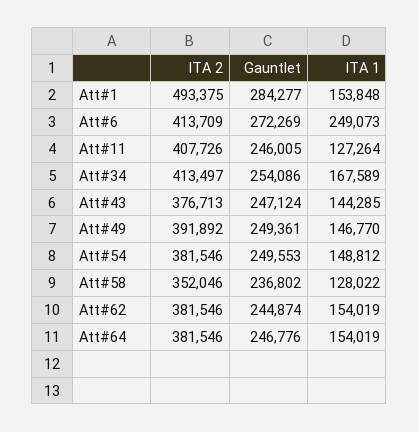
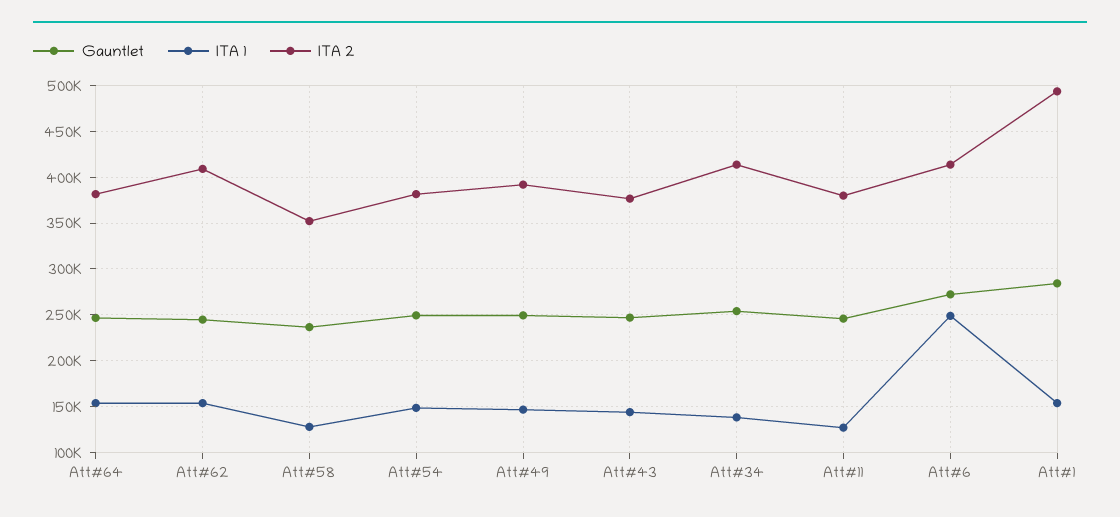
  {
    "ITA 2": {
      "Att#1": 493375,
      "Att#6": 413709,
-     "Att#11": 407726,
+     "Att#11": 380000,
      "Att#34": 413497,
      "Att#43": 376713,
      "Att#49": 391892,
      "Att#54": 381546,
      "Att#58": 352046,
-     "Att#62": 381546,
+     "Att#62": 410000,
      "Att#64": 381546
    },
    "Gauntlet": {
      "Att#1": 284277,
      "Att#6": 272269,
      "Att#11": 246005,
      "Att#34": 254086,
      "Att#43": 247124,
      "Att#49": 249361,
      "Att#54": 249553,
      "Att#58": 236802,
      "Att#62": 244874,
      "Att#64": 246776
    },
    "ITA 1": {
      "Att#1": 153848,
      "Att#6": 249073,
      "Att#11": 127264,
-     "Att#34": 167589,
+     "Att#34": 140000,
      "Att#43": 144285,
      "Att#49": 146770,
      "Att#54": 148812,
      "Att#58": 128022,
      "Att#62": 154019,
      "Att#64": 154019
    }
  }

